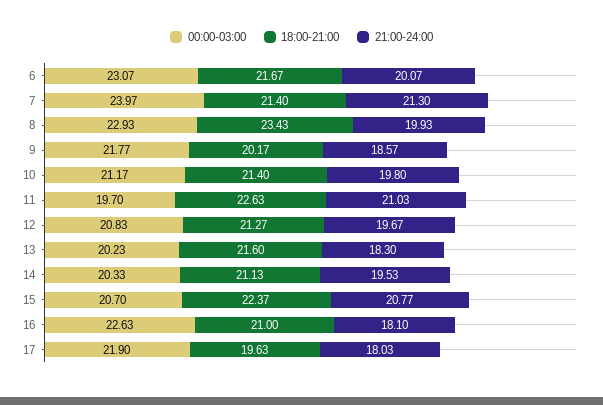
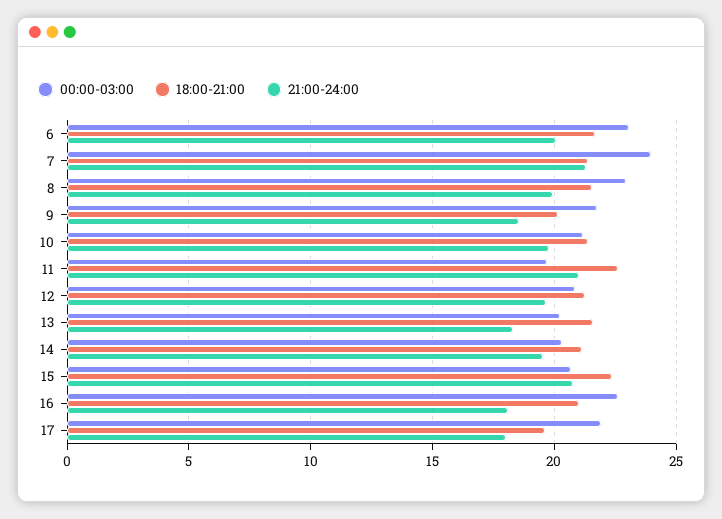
  {
    "00:00-03:00": {
      "6": 23.07,
      "7": 23.97,
      "8": 22.93,
      "9": 21.77,
      "10": 21.17,
      "11": 19.7,
      "12": 20.83,
      "13": 20.23,
      "14": 20.33,
      "15": 20.7,
      "16": 22.63,
      "17": 21.9
    },
    "18:00-21:00": {
      "6": 21.67,
      "7": 21.4,
-     "8": 23.43,
+     "8": 21.5,
      "9": 20.17,
      "10": 21.4,
      "11": 22.63,
      "12": 21.27,
      "13": 21.6,
      "14": 21.13,
      "15": 22.37,
      "16": 21,
      "17": 19.63
    },
    "21:00-24:00": {
      "6": 20.07,
      "7": 21.3,
      "8": 19.93,
      "9": 18.57,
      "10": 19.8,
      "11": 21.03,
      "12": 19.67,
      "13": 18.3,
      "14": 19.53,
      "15": 20.77,
      "16": 18.1,
      "17": 18.03
    }
  }

